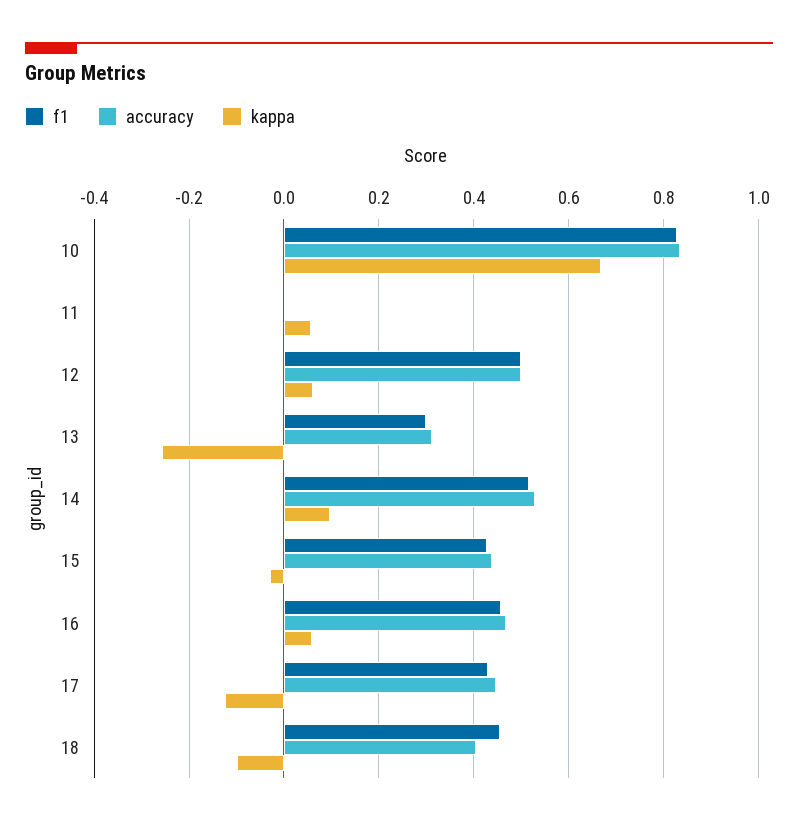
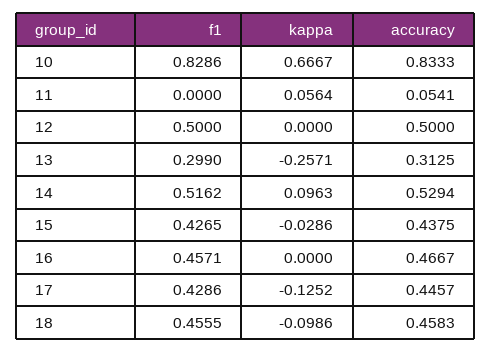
  {
    "f1": {
      "10": 0.8286,
      "11": 0,
      "12": 0.5,
      "13": 0.299,
      "14": 0.5162,
      "15": 0.4265,
      "16": 0.4571,
      "17": 0.4286,
      "18": 0.4555
    },
    "accuracy": {
      "10": 0.8333,
-     "11": 0,
+     "11": 0.0541,
      "12": 0.5,
      "13": 0.3125,
      "14": 0.5294,
      "15": 0.4375,
      "16": 0.4667,
      "17": 0.4457,
-     "18": 0.4
+     "18": 0.4583
    },
    "kappa": {
      "10": 0.6667,
      "11": 0.0564,
-     "12": 0.06,
+     "12": 0,
      "13": -0.2571,
      "14": 0.0963,
      "15": -0.0286,
-     "16": 0.06,
+     "16": 0,
      "17": -0.1252,
      "18": -0.0986
    }
  }

